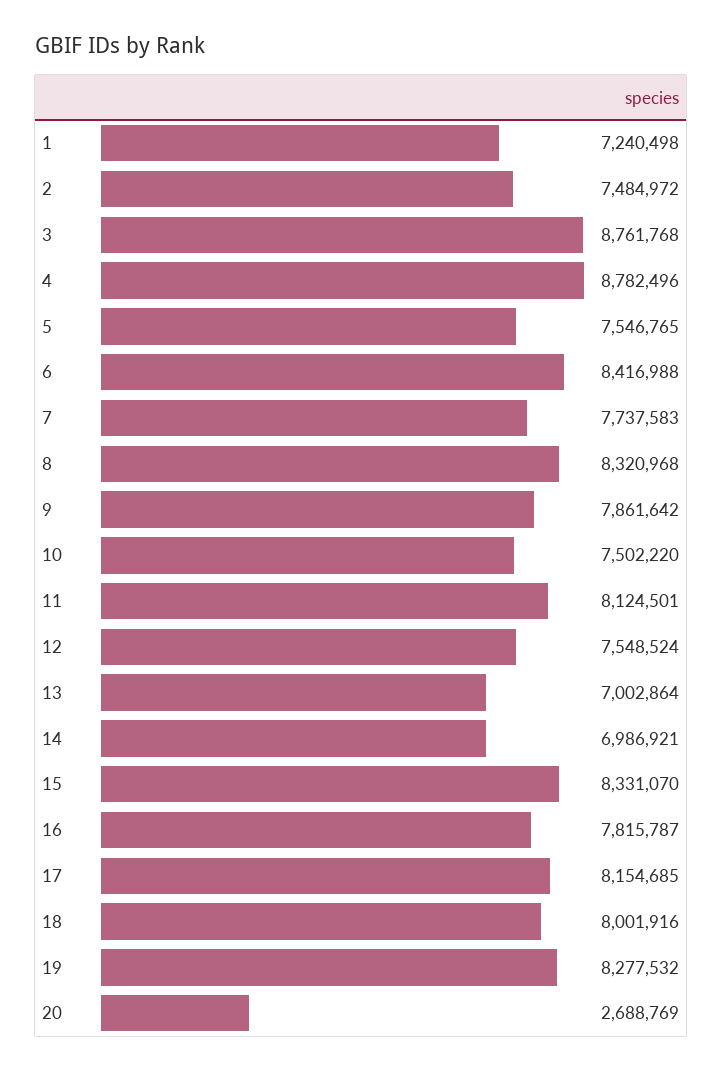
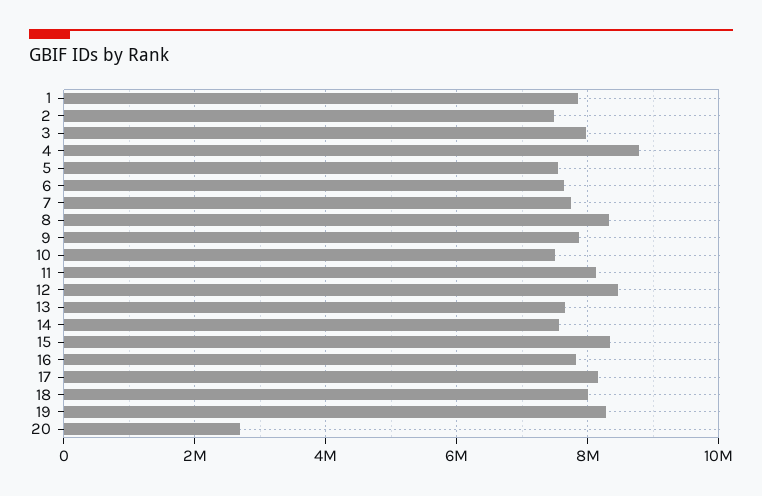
  {
-   "1": 7240498,
+   "1": 7800000,
    "2": 7484972,
-   "3": 8761768,
+   "3": 8000000,
    "4": 8782496,
    "5": 7546765,
-   "6": 8416988,
+   "6": 7600000,
    "7": 7737583,
    "8": 8320968,
    "9": 7861642,
    "10": 7502220,
    "11": 8124501,
-   "12": 7548524,
+   "12": 8400000,
-   "13": 7002864,
+   "13": 7600000,
-   "14": 6986921,
+   "14": 7600000,
    "15": 8331070,
    "16": 7815787,
    "17": 8154685,
    "18": 8001916,
    "19": 8277532,
    "20": 2688769
  }

